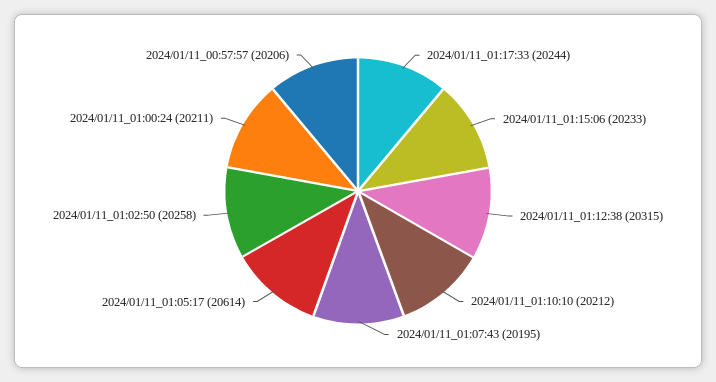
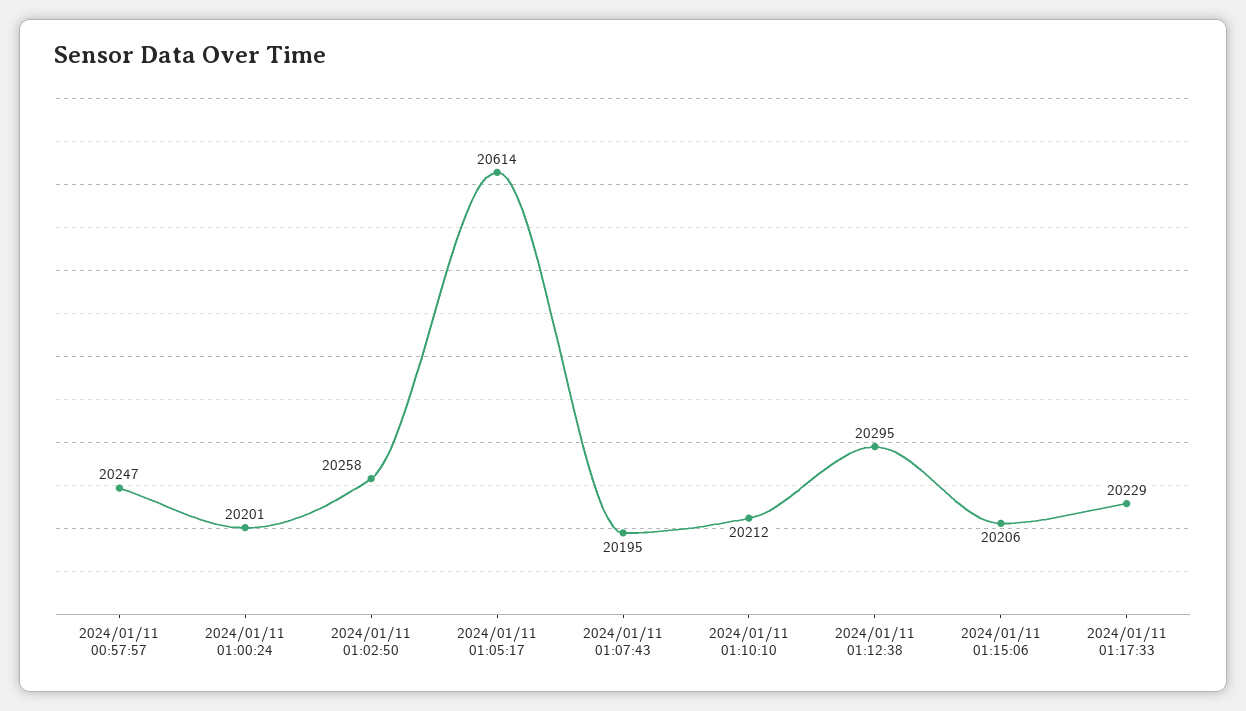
  {
-   "2024/01/11_01:17:33": 20244,
+   "2024/01/11_01:17:33": 20229,
-   "2024/01/11_01:15:06": 20233,
+   "2024/01/11_01:15:06": 20206,
-   "2024/01/11_01:12:38": 20315,
+   "2024/01/11_01:12:38": 20295,
    "2024/01/11_01:10:10": 20212,
    "2024/01/11_01:07:43": 20195,
    "2024/01/11_01:05:17": 20614,
    "2024/01/11_01:02:50": 20258,
-   "2024/01/11_01:00:24": 20211,
+   "2024/01/11_01:00:24": 20201,
-   "2024/01/11_00:57:57": 20206
+   "2024/01/11_00:57:57": 20247
  }

